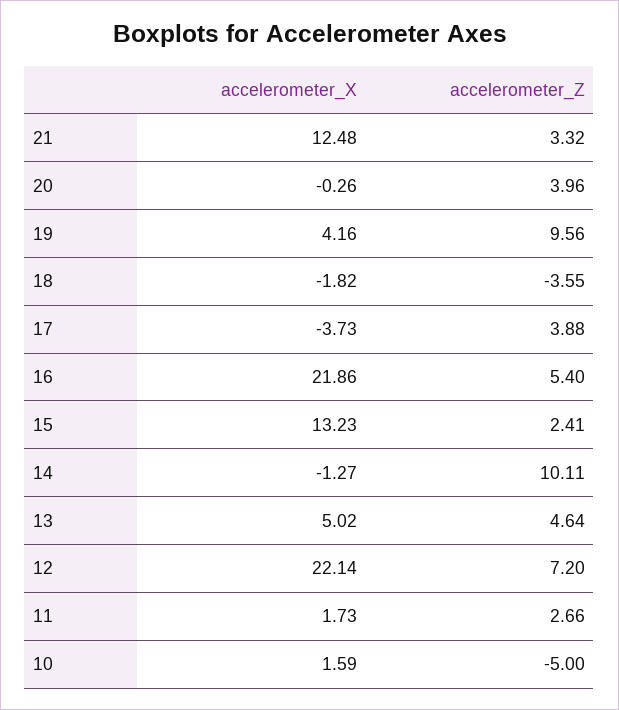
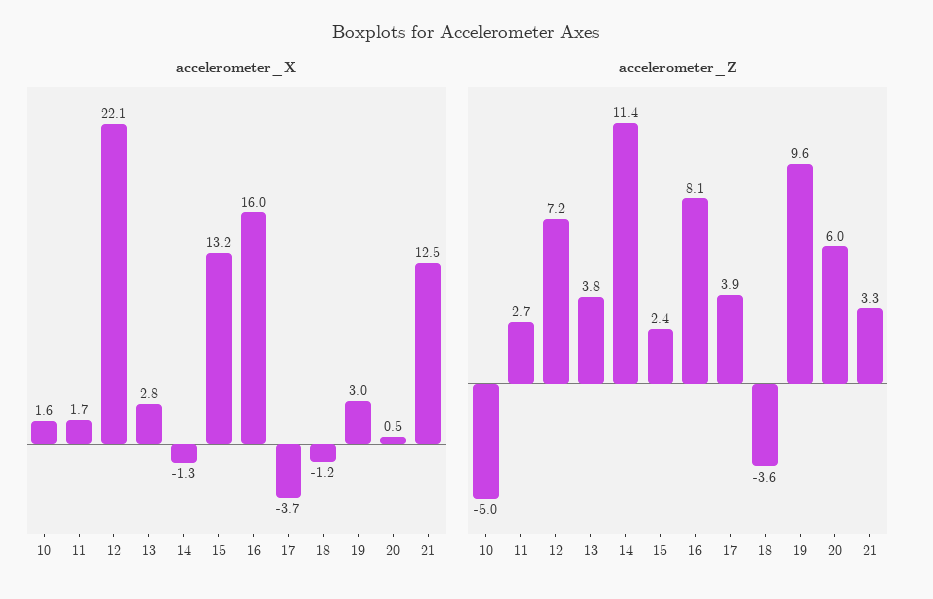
  {
    "accelerometer_X": {
      "21": 12.48,
-     "20": -0.26,
+     "20": 0.5,
-     "19": 4.16,
+     "19": 3,
-     "18": -1.82,
+     "18": -1.2,
      "17": -3.73,
-     "16": 21.86,
+     "16": 16,
      "15": 13.23,
      "14": -1.27,
-     "13": 5.02,
+     "13": 2.8,
      "12": 22.14,
      "11": 1.73,
      "10": 1.59
    },
    "accelerometer_Z": {
      "21": 3.32,
-     "20": 3.96,
+     "20": 6,
      "19": 9.56,
      "18": -3.55,
      "17": 3.88,
-     "16": 5.4,
+     "16": 8.1,
      "15": 2.41,
-     "14": 10.11,
+     "14": 11.4,
-     "13": 4.64,
+     "13": 3.8,
      "12": 7.2,
      "11": 2.66,
      "10": -5
    }
  }

